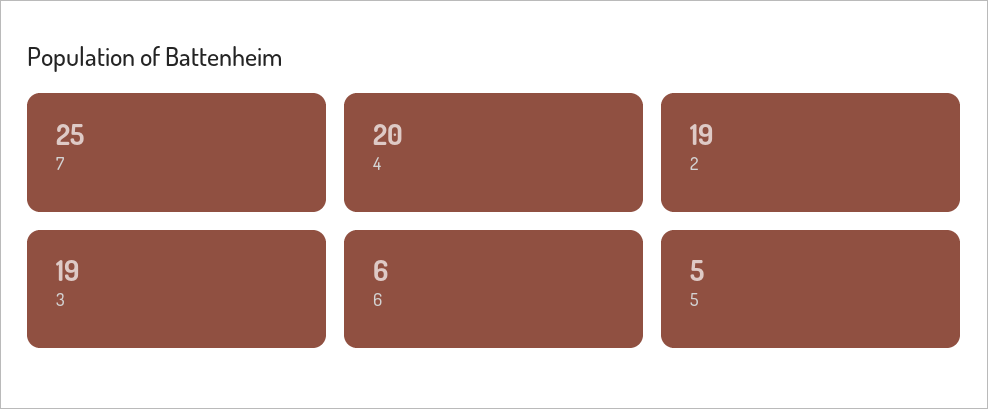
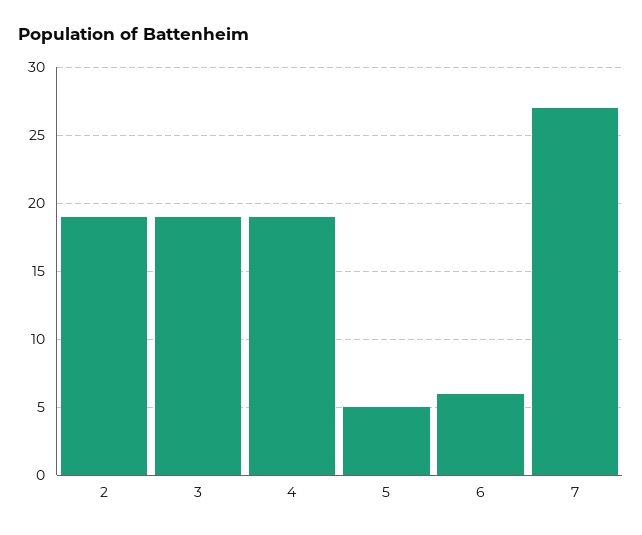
  {
-   "7": 25,
+   "7": 27,
-   "4": 20,
+   "4": 19,
    "2": 19,
    "3": 19,
    "6": 6,
    "5": 5
  }

